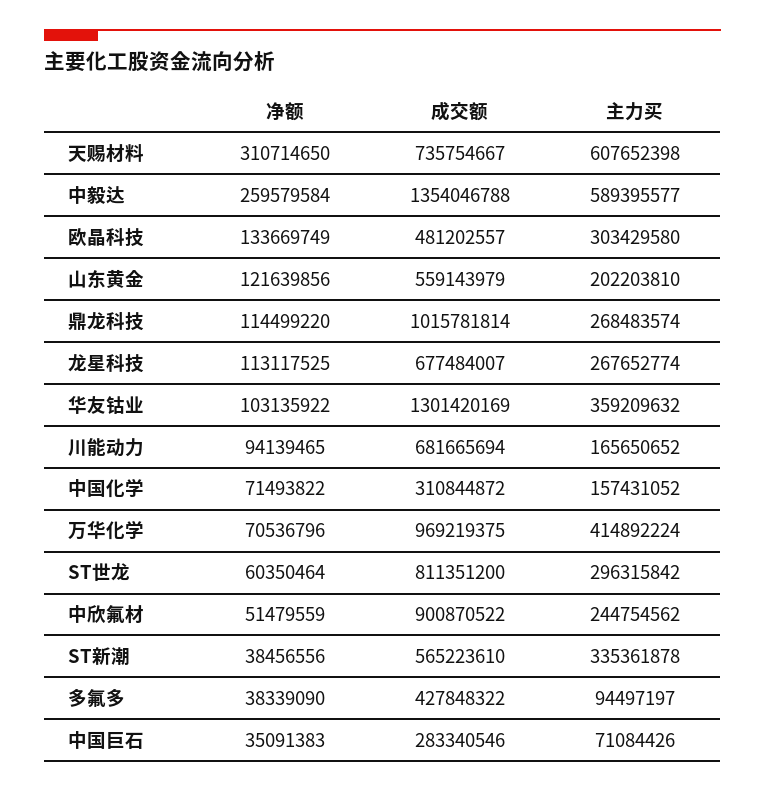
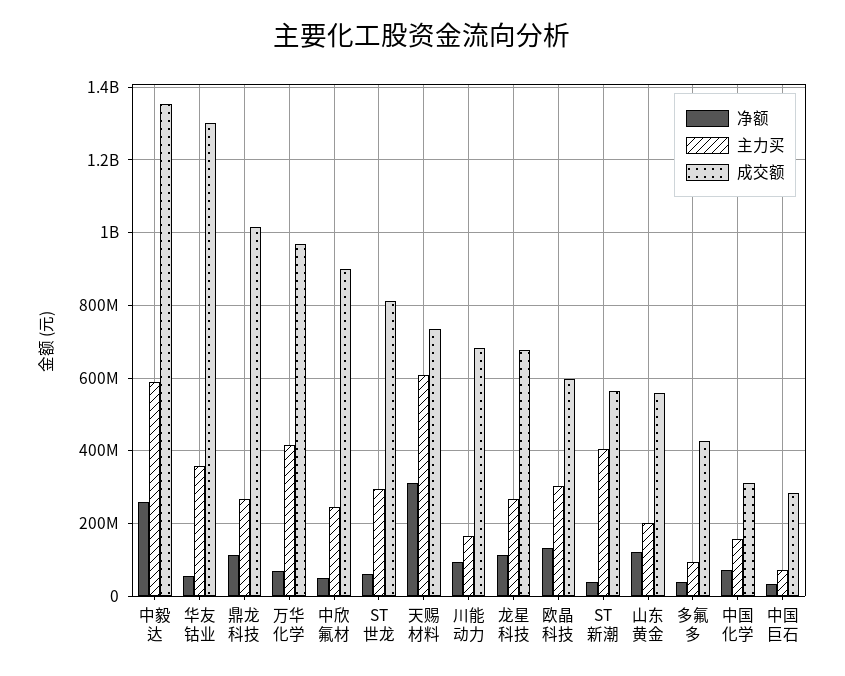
  {
    "净额": {
      "天赐材料": 310714650,
      "中毅达": 259579584,
      "欧晶科技": 133669749,
      "山东黄金": 121639856,
      "鼎龙科技": 114499220,
      "龙星科技": 113117525,
-     "华友钴业": 103135922,
+     "华友钴业": 60000000,
      "川能动力": 94139465,
      "中国化学": 71493822,
      "万华化学": 70536796,
      "ST世龙": 60350464,
      "中欣氟材": 51479559,
      "ST新潮": 38456556,
      "多氟多": 38339090,
      "中国巨石": 35091383
    },
    "成交额": {
      "天赐材料": 735754667,
      "中毅达": 1354046788,
-     "欧晶科技": 481202557,
+     "欧晶科技": 600000000,
      "山东黄金": 559143979,
      "鼎龙科技": 1015781814,
      "龙星科技": 677484007,
      "华友钴业": 1301420169,
      "川能动力": 681665694,
      "中国化学": 310844872,
      "万华化学": 969219375,
      "ST世龙": 811351200,
      "中欣氟材": 900870522,
      "ST新潮": 565223610,
      "多氟多": 427848322,
      "中国巨石": 283340546
    },
    "主力买": {
      "天赐材料": 607652398,
      "中毅达": 589395577,
      "欧晶科技": 303429580,
      "山东黄金": 202203810,
      "鼎龙科技": 268483574,
      "龙星科技": 267652774,
      "华友钴业": 359209632,
      "川能动力": 165650652,
      "中国化学": 157431052,
      "万华化学": 414892224,
      "ST世龙": 296315842,
      "中欣氟材": 244754562,
-     "ST新潮": 335361878,
+     "ST新潮": 400000000,
      "多氟多": 94497197,
      "中国巨石": 71084426
    }
  }

